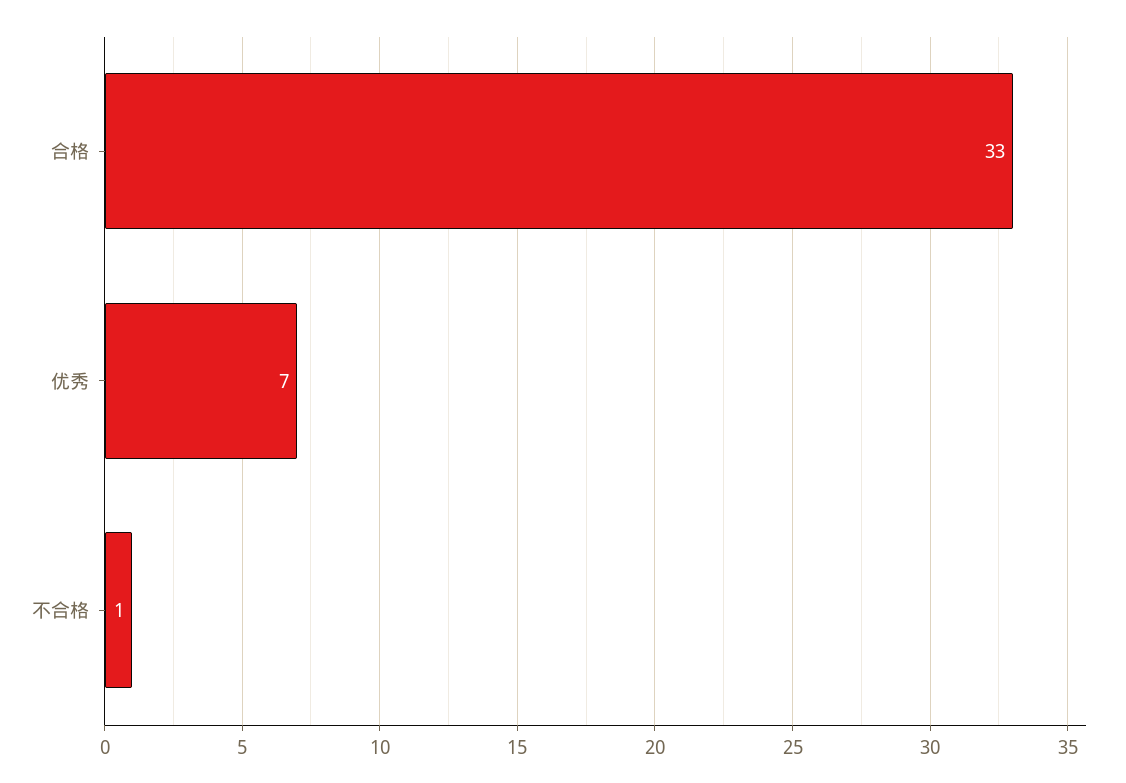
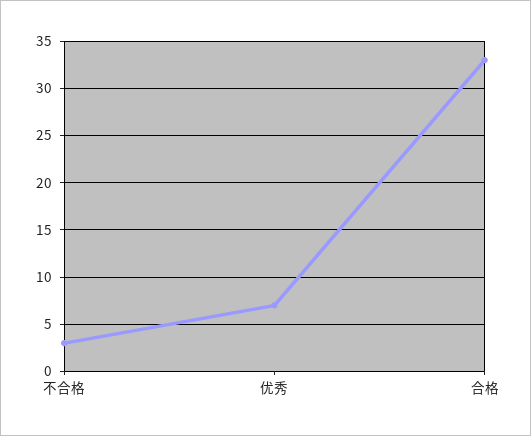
  {
    "合格": 33,
    "优秀": 7,
-   "不合格": 1
+   "不合格": 3
  }

